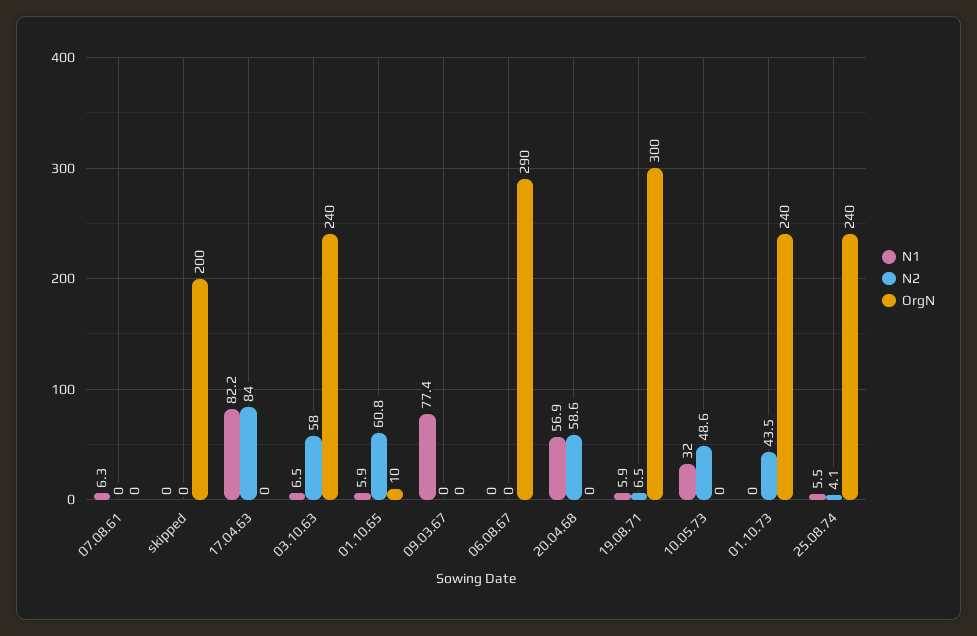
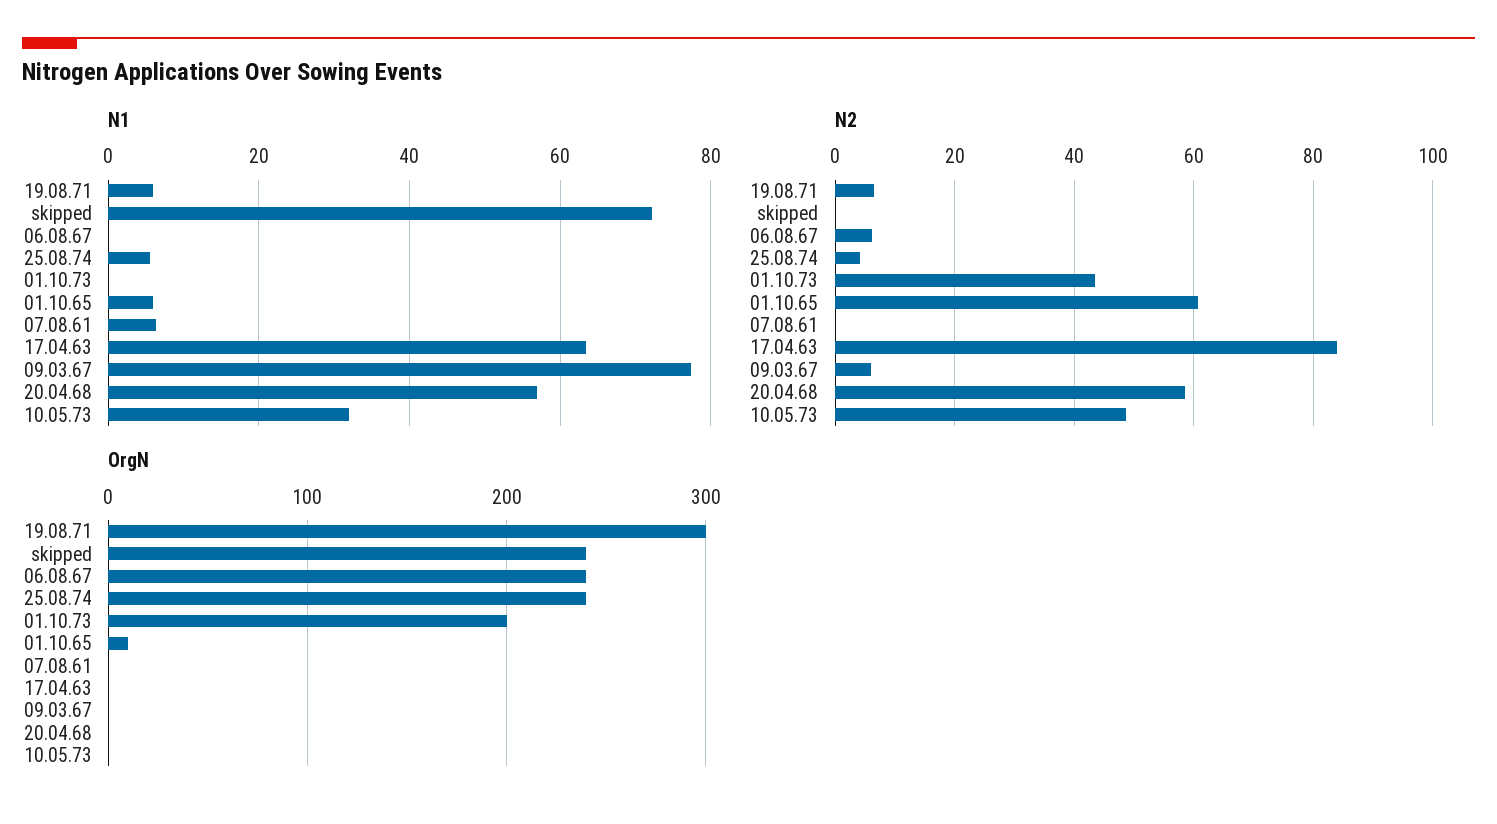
  {
    "N1": {
      "07.08.61": 6.3,
-     "skipped": 0,
+     "skipped": 72,
-     "17.04.63": 82.2,
+     "17.04.63": 64,
-     "03.10.63": 6.5,
      "01.10.65": 5.9,
      "09.03.67": 77.4,
      "06.08.67": 0,
      "20.04.68": 56.9,
      "19.08.71": 5.9,
      "10.05.73": 32,
      "01.10.73": 0,
      "25.08.74": 5.5
    },
    "N2": {
      "07.08.61": 0,
      "skipped": 0,
      "17.04.63": 84,
-     "03.10.63": 58,
      "01.10.65": 60.8,
-     "09.03.67": 0,
+     "09.03.67": 6,
-     "06.08.67": 0,
+     "06.08.67": 6,
      "20.04.68": 58.6,
      "19.08.71": 6.5,
      "10.05.73": 48.6,
      "01.10.73": 43.5,
      "25.08.74": 4.1
    },
    "OrgN": {
      "07.08.61": 0,
-     "skipped": 200,
+     "skipped": 240,
      "17.04.63": 0,
-     "03.10.63": 240,
      "01.10.65": 10,
      "09.03.67": 0,
-     "06.08.67": 290,
+     "06.08.67": 240,
      "20.04.68": 0,
      "19.08.71": 300,
      "10.05.73": 0,
-     "01.10.73": 240,
+     "01.10.73": 200,
      "25.08.74": 240
    }
  }

